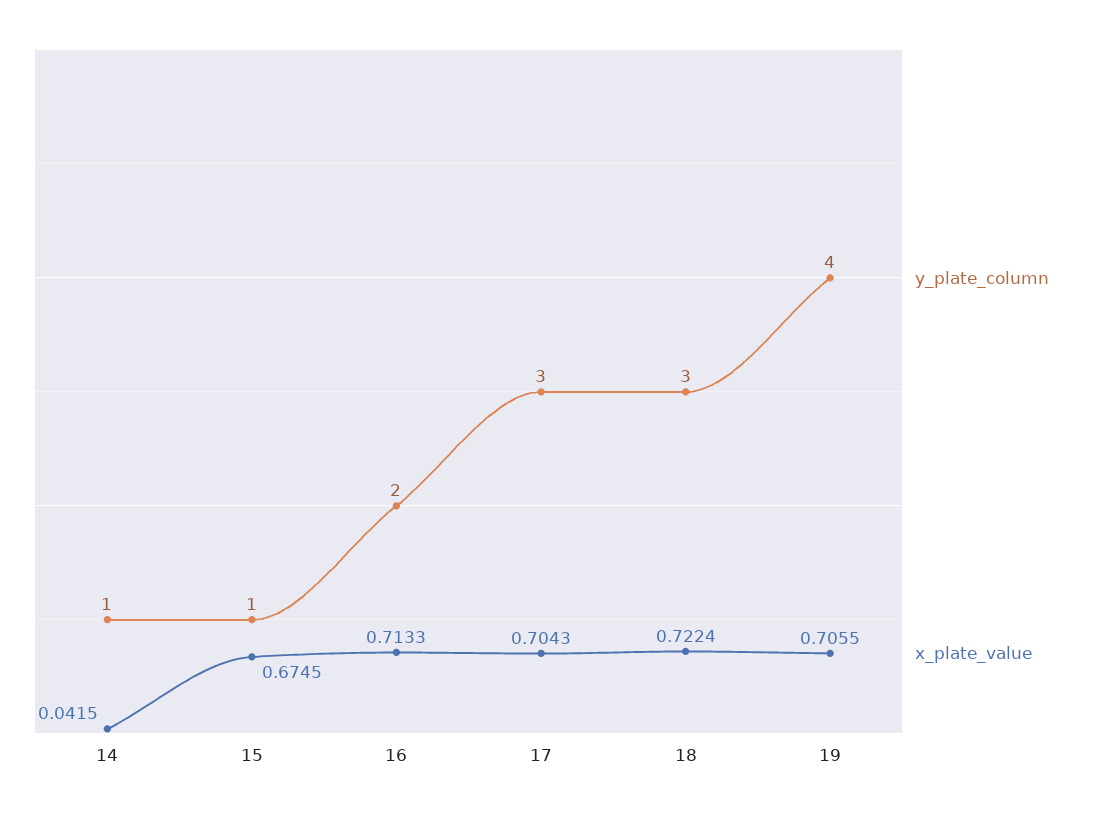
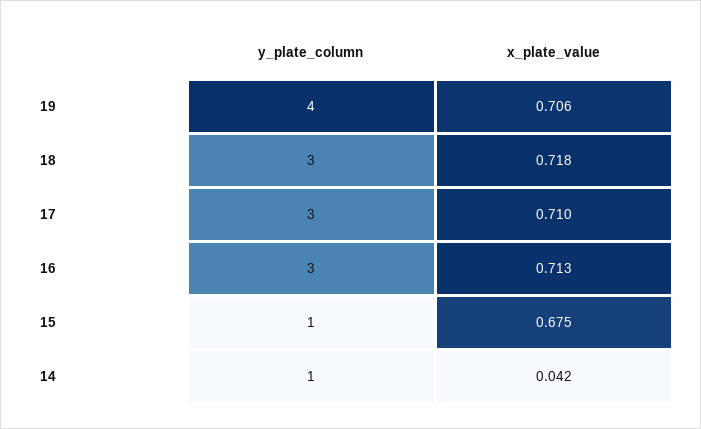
  {
    "y_plate_column": {
      "14": 1,
      "15": 1,
-     "16": 2,
+     "16": 3,
      "17": 3,
      "18": 3,
      "19": 4
    },
    "x_plate_value": {
      "14": 0.0415,
      "15": 0.6745,
      "16": 0.7133,
-     "17": 0.7043,
+     "17": 0.71,
-     "18": 0.7224,
+     "18": 0.718,
      "19": 0.7055
    }
  }

